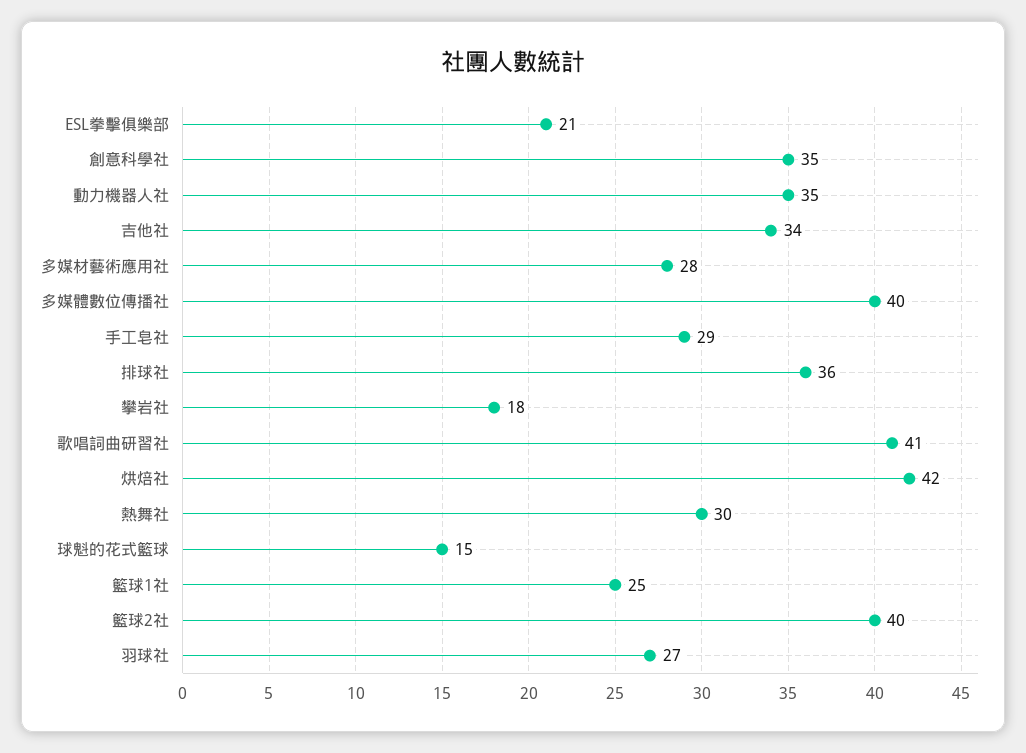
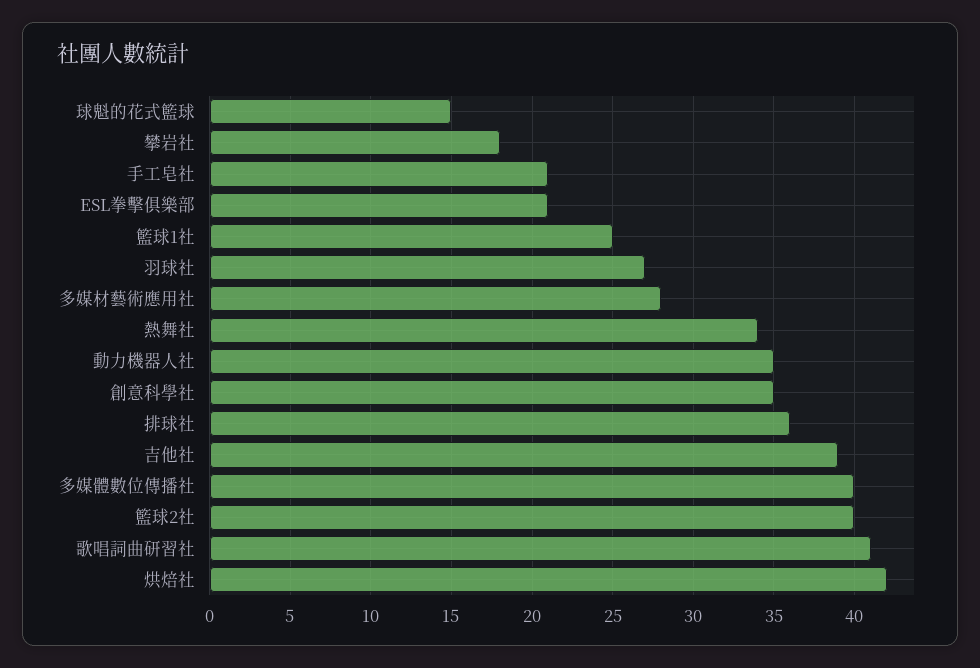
  {
    "ESL拳擊俱樂部": 21,
    "創意科學社": 35,
    "動力機器人社": 35,
-   "吉他社": 34,
+   "吉他社": 39,
    "多媒材藝術應用社": 28,
    "多媒體數位傳播社": 40,
-   "手工皂社": 29,
+   "手工皂社": 21,
    "排球社": 36,
    "攀岩社": 18,
    "歌唱詞曲研習社": 41,
    "烘焙社": 42,
-   "熱舞社": 30,
+   "熱舞社": 34,
    "球魁的花式籃球": 15,
    "籃球1社": 25,
    "籃球2社": 40,
    "羽球社": 27
  }

